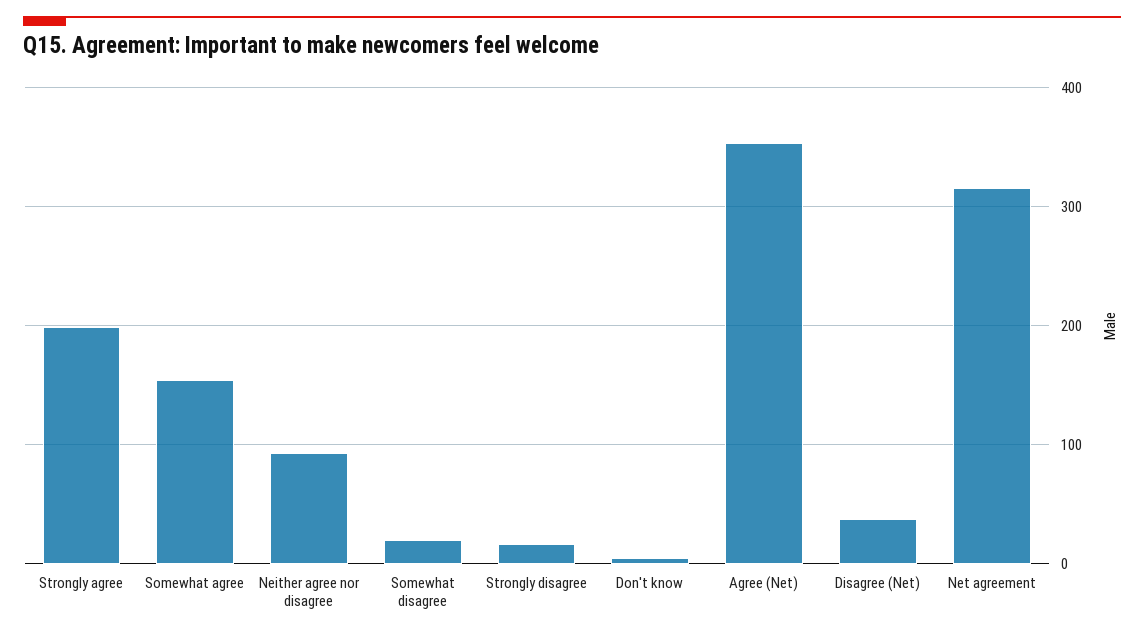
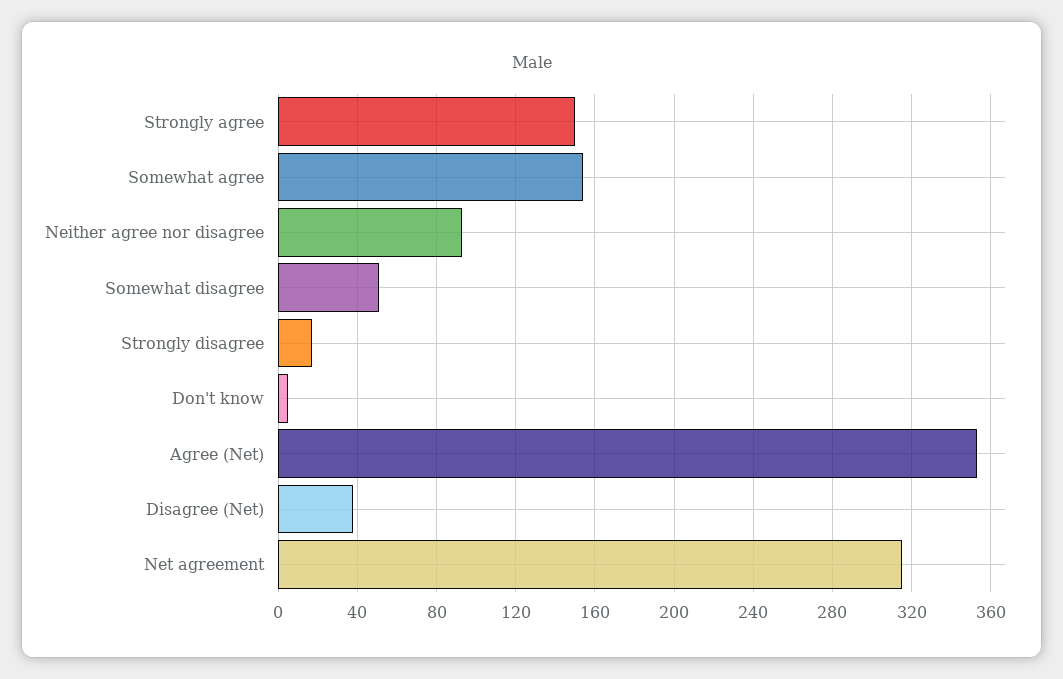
  {
-   "Strongly agree": 200,
+   "Strongly agree": 150,
    "Somewhat agree": 155,
    "Neither agree nor disagree": 95,
-   "Somewhat disagree": 20,
+   "Somewhat disagree": 50,
    "Strongly disagree": 15,
    "Don't know": 5,
    "Agree (Net)": 355,
    "Disagree (Net)": 40,
    "Net agreement": 315
  }

